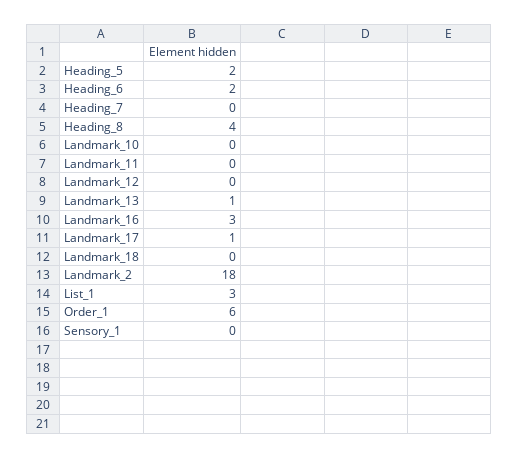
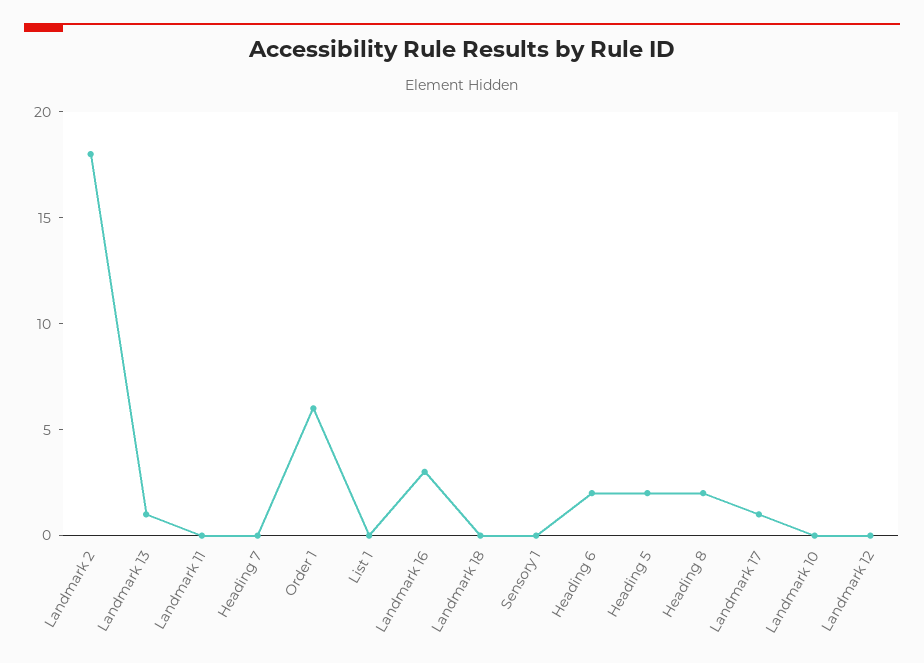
  {
    "Heading_5": 2,
    "Heading_6": 2,
    "Heading_7": 0,
-   "Heading_8": 4,
+   "Heading_8": 2,
    "Landmark_10": 0,
    "Landmark_11": 0,
    "Landmark_12": 0,
    "Landmark_13": 1,
    "Landmark_16": 3,
    "Landmark_17": 1,
    "Landmark_18": 0,
    "Landmark_2": 18,
-   "List_1": 3,
+   "List_1": 0,
    "Order_1": 6,
    "Sensory_1": 0
  }

